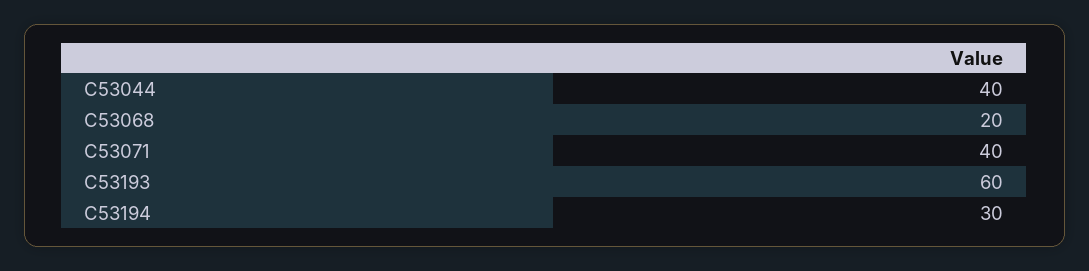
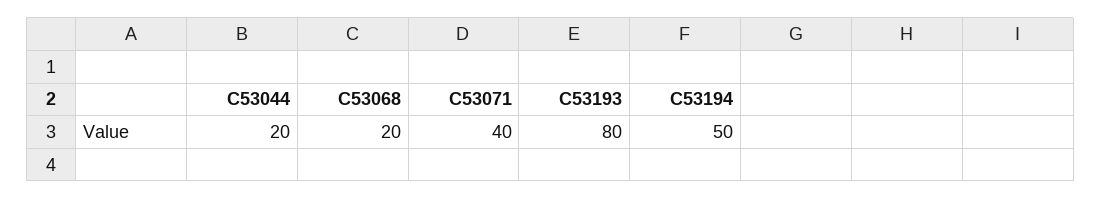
  {
-   "C53044": 40,
+   "C53044": 20,
    "C53068": 20,
    "C53071": 40,
-   "C53193": 60,
+   "C53193": 80,
-   "C53194": 30
+   "C53194": 50
  }

